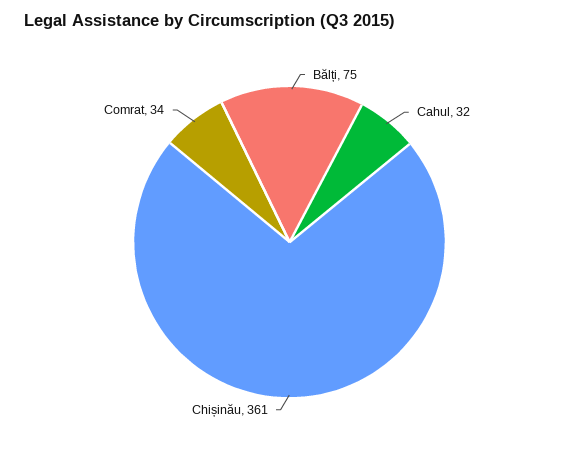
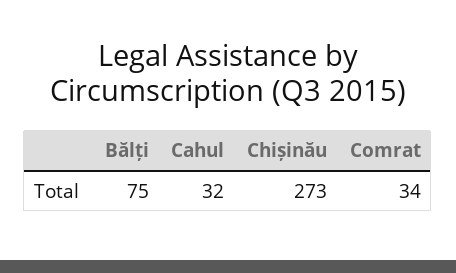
  {
    "Bălți": 75,
    "Cahul": 32,
-   "Chișinău": 361,
+   "Chișinău": 273,
    "Comrat": 34
  }

